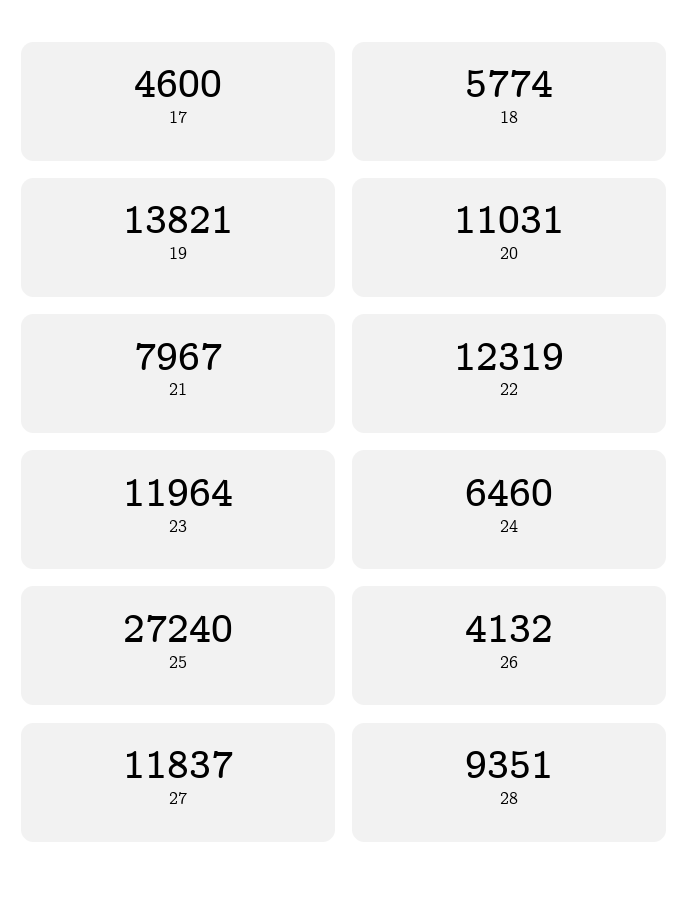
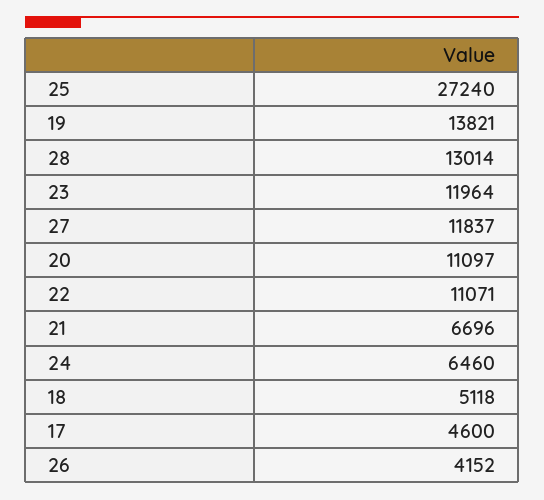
  {
    "17": 4600,
-   "18": 5774,
+   "18": 5118,
    "19": 13821,
-   "20": 11031,
+   "20": 11097,
-   "21": 7967,
+   "21": 6696,
-   "22": 12319,
+   "22": 11071,
    "23": 11964,
    "24": 6460,
    "25": 27240,
-   "26": 4132,
+   "26": 4152,
    "27": 11837,
-   "28": 9351
+   "28": 13014
  }

